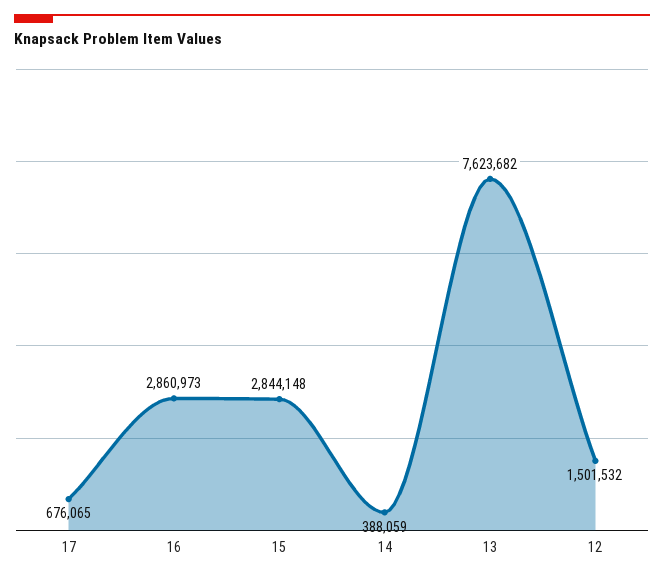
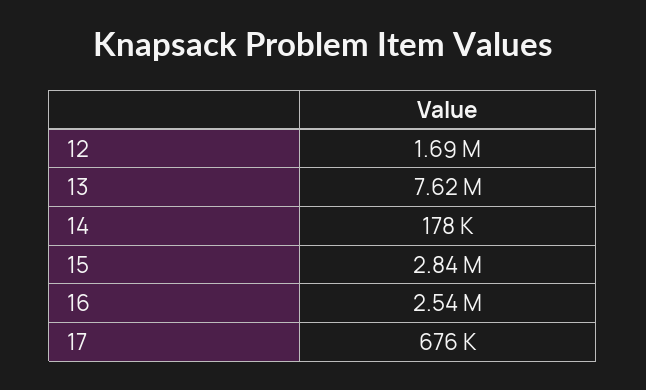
  {
    "17": 676065,
-   "16": 2860973,
+   "16": 2540000,
    "15": 2844148,
-   "14": 388059,
+   "14": 178000,
    "13": 7623682,
-   "12": 1501532
+   "12": 1690000
  }

